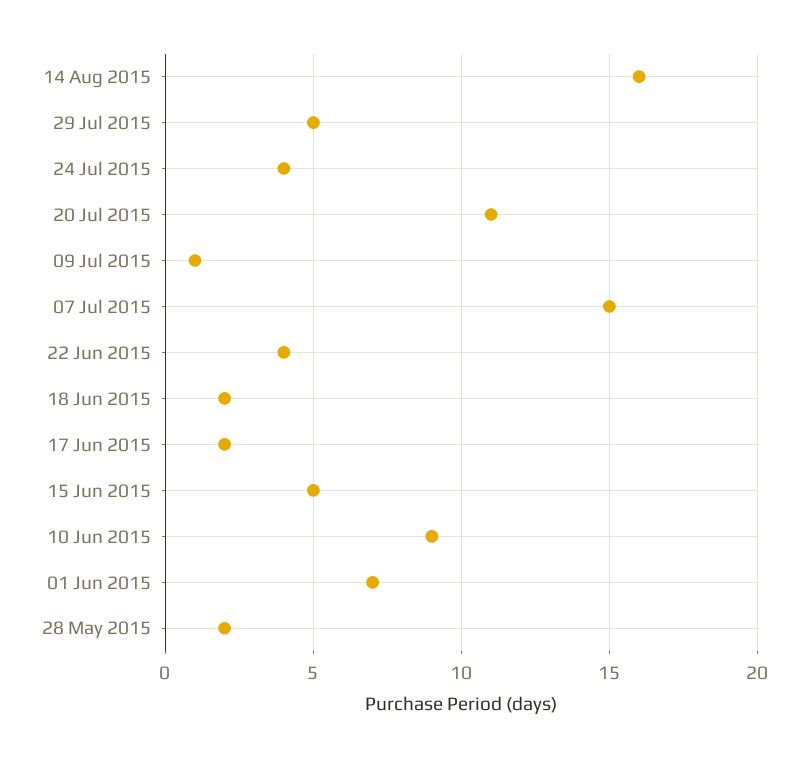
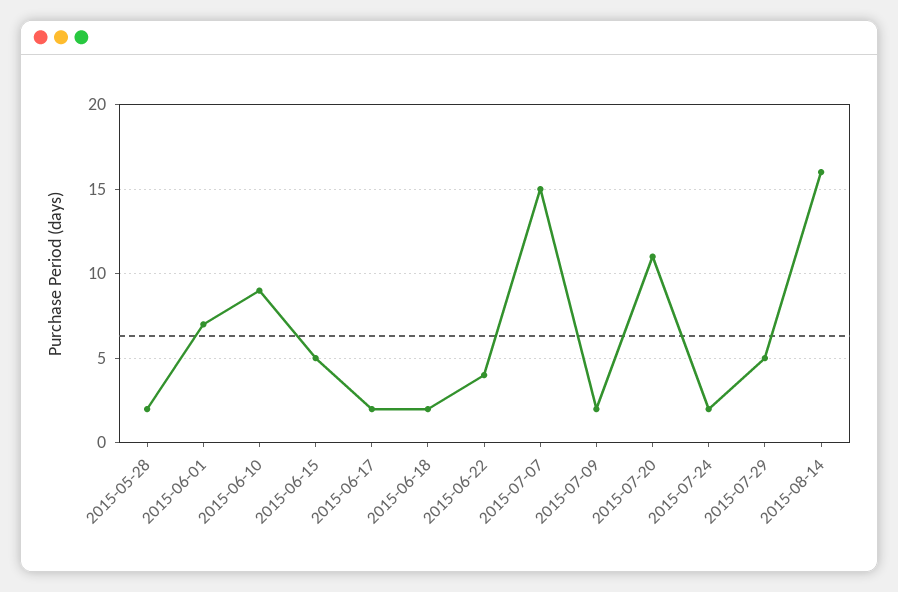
  {
    "14 Aug 2015": 16,
    "29 Jul 2015": 5,
-   "24 Jul 2015": 4,
+   "24 Jul 2015": 2,
    "20 Jul 2015": 11,
-   "09 Jul 2015": 1,
+   "09 Jul 2015": 2,
    "07 Jul 2015": 15,
    "22 Jun 2015": 4,
    "18 Jun 2015": 2,
    "17 Jun 2015": 2,
    "15 Jun 2015": 5,
    "10 Jun 2015": 9,
    "01 Jun 2015": 7,
    "28 May 2015": 2
  }

